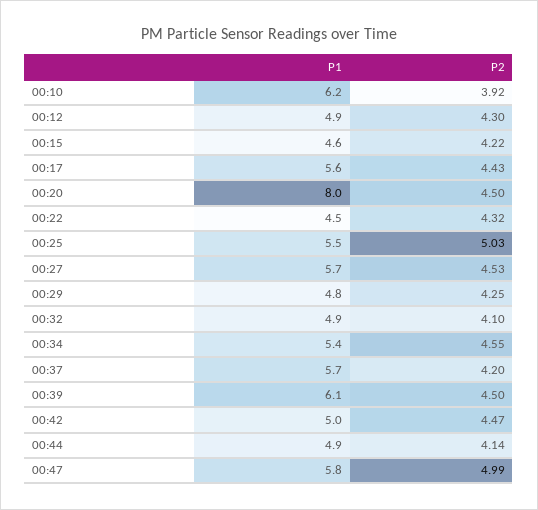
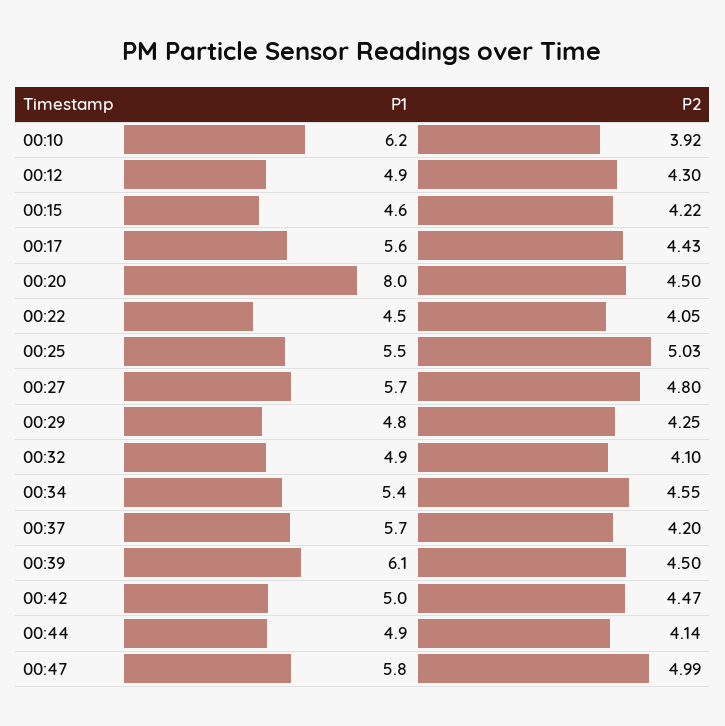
  {
    "P1": {
      "00:10": 6.2,
      "00:12": 4.9,
      "00:15": 4.6,
      "00:17": 5.6,
      "00:20": 8,
      "00:22": 4.5,
      "00:25": 5.5,
      "00:27": 5.7,
      "00:29": 4.8,
      "00:32": 4.9,
      "00:34": 5.4,
      "00:37": 5.7,
      "00:39": 6.1,
      "00:42": 5,
      "00:44": 4.9,
      "00:47": 5.8
    },
    "P2": {
      "00:10": 3.92,
      "00:12": 4.3,
      "00:15": 4.22,
      "00:17": 4.43,
      "00:20": 4.5,
-     "00:22": 4.32,
+     "00:22": 4.05,
      "00:25": 5.03,
-     "00:27": 4.53,
+     "00:27": 4.8,
      "00:29": 4.25,
      "00:32": 4.1,
      "00:34": 4.55,
      "00:37": 4.2,
      "00:39": 4.5,
      "00:42": 4.47,
      "00:44": 4.14,
      "00:47": 4.99
    }
  }

